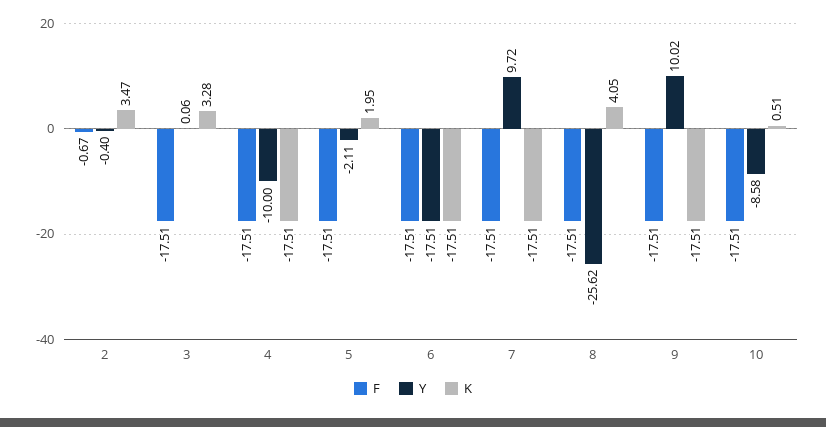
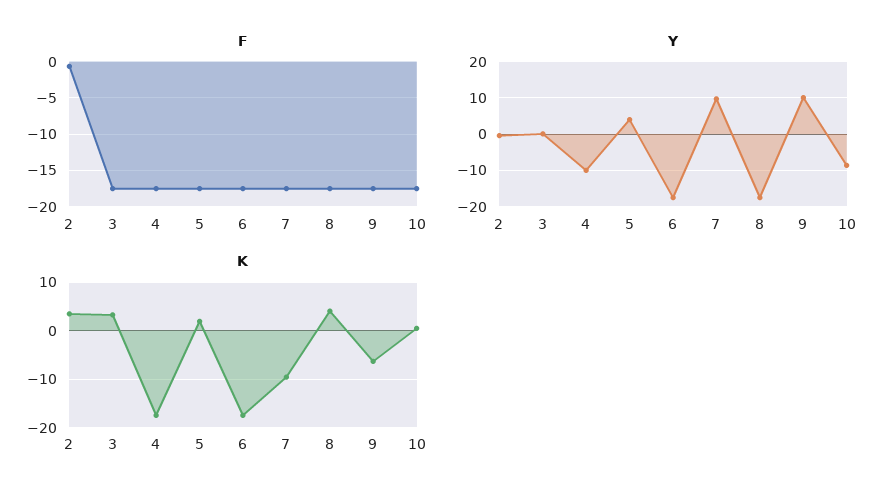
  {
    "F": {
      "2": -0.67,
      "3": -17.51,
      "4": -17.51,
      "5": -17.51,
      "6": -17.51,
      "7": -17.51,
      "8": -17.51,
      "9": -17.51,
      "10": -17.51
    },
    "Y": {
      "2": -0.4,
      "3": 0.06,
      "4": -10,
-     "5": -2.11,
+     "5": 4,
      "6": -17.51,
      "7": 9.72,
-     "8": -25.62,
+     "8": -18,
      "9": 10.02,
      "10": -8.58
    },
    "K": {
      "2": 3.47,
      "3": 3.28,
      "4": -17.51,
      "5": 1.95,
      "6": -17.51,
-     "7": -17.51,
+     "7": -10,
      "8": 4.05,
-     "9": -17.51,
+     "9": -6,
      "10": 0.51
    }
  }

